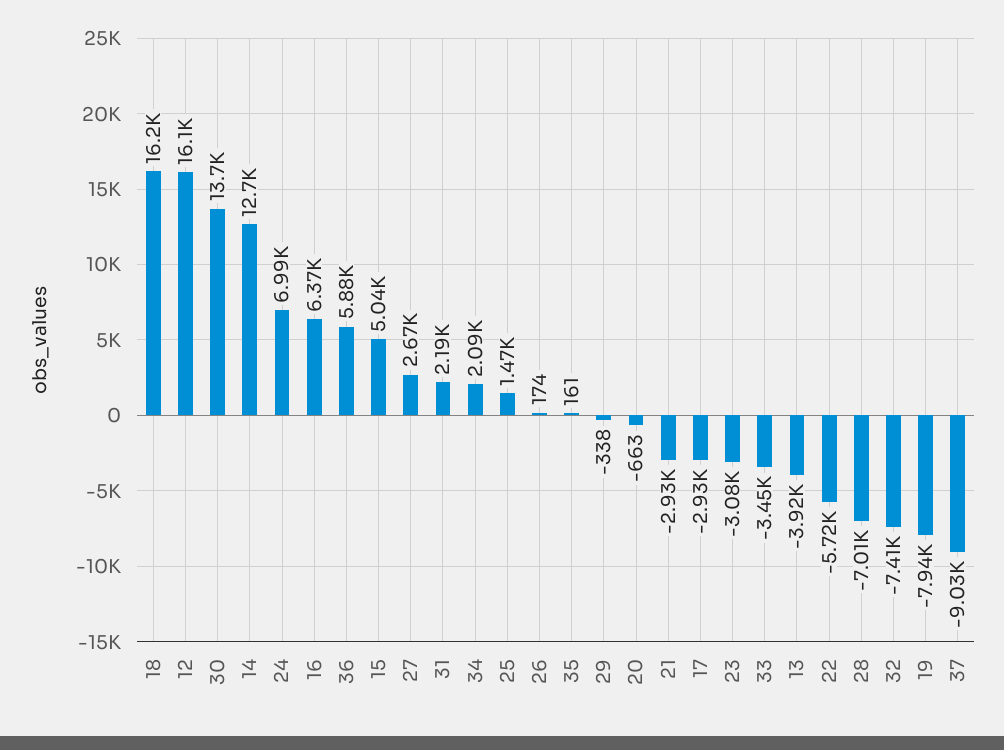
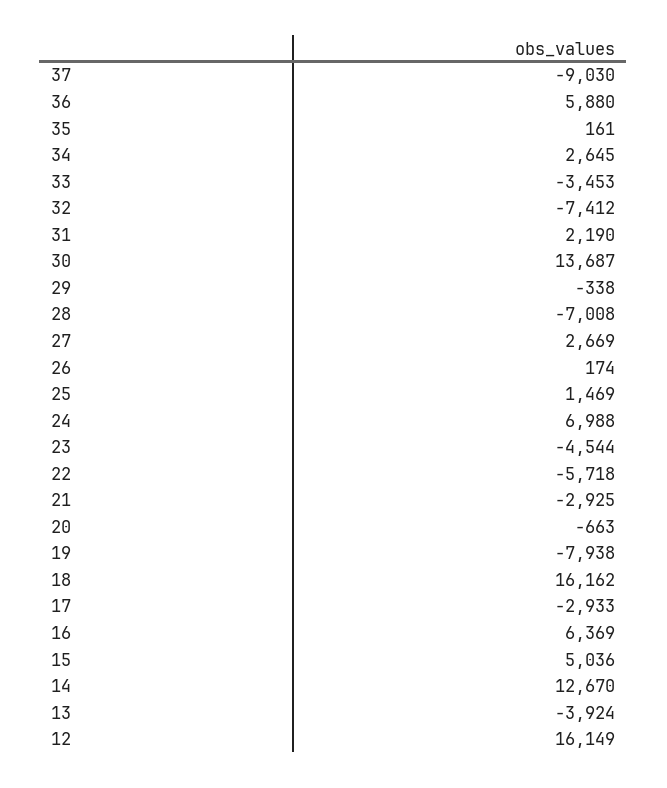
  {
    "18": 16162,
    "12": 16149,
    "30": 13687,
    "14": 12670,
    "24": 6988,
    "16": 6369,
    "36": 5880,
    "15": 5036,
    "27": 2669,
    "31": 2190,
-   "34": 2090,
+   "34": 2645,
    "25": 1469,
    "26": 174,
    "35": 161,
    "29": -338,
    "20": -663,
    "21": -2925,
    "17": -2933,
-   "23": -3080,
+   "23": -4544,
    "33": -3453,
    "13": -3924,
    "22": -5718,
    "28": -7008,
    "32": -7412,
    "19": -7938,
    "37": -9030
  }

